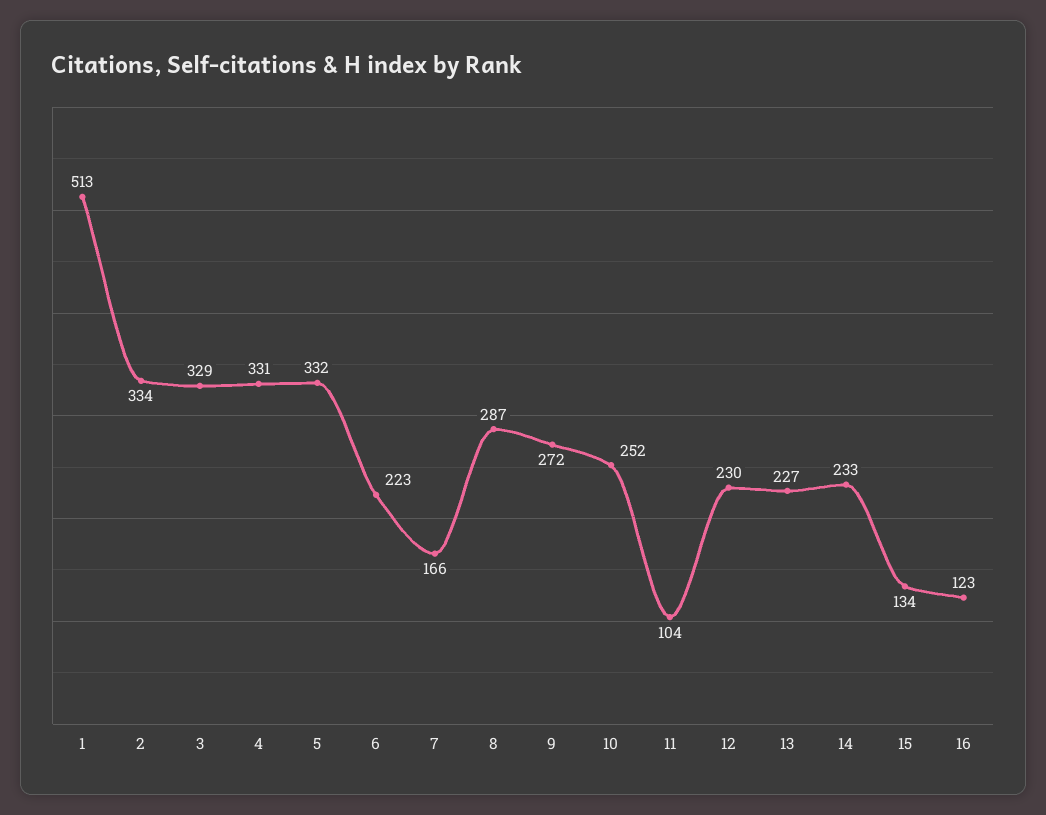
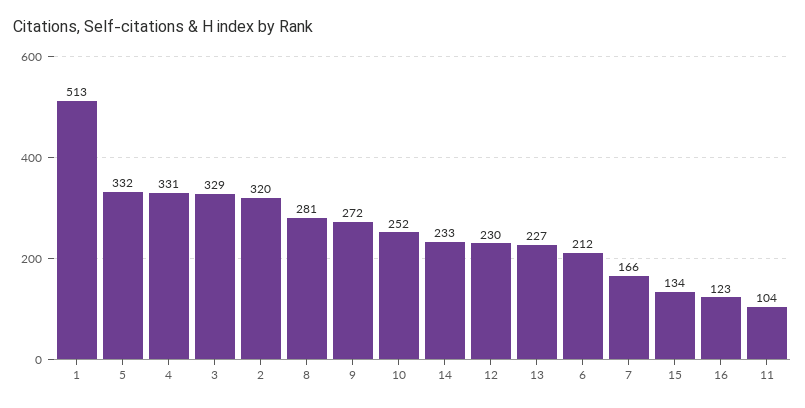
  {
    "1": 513,
-   "2": 334,
+   "2": 320,
    "3": 329,
    "4": 331,
    "5": 332,
-   "6": 223,
+   "6": 212,
    "7": 166,
-   "8": 287,
+   "8": 281,
    "9": 272,
    "10": 252,
    "11": 104,
    "12": 230,
    "13": 227,
    "14": 233,
    "15": 134,
    "16": 123
  }

